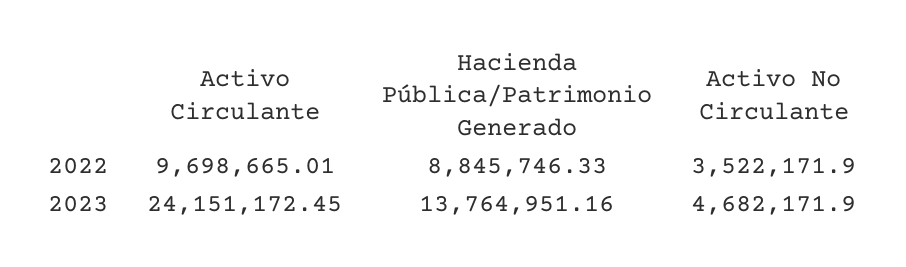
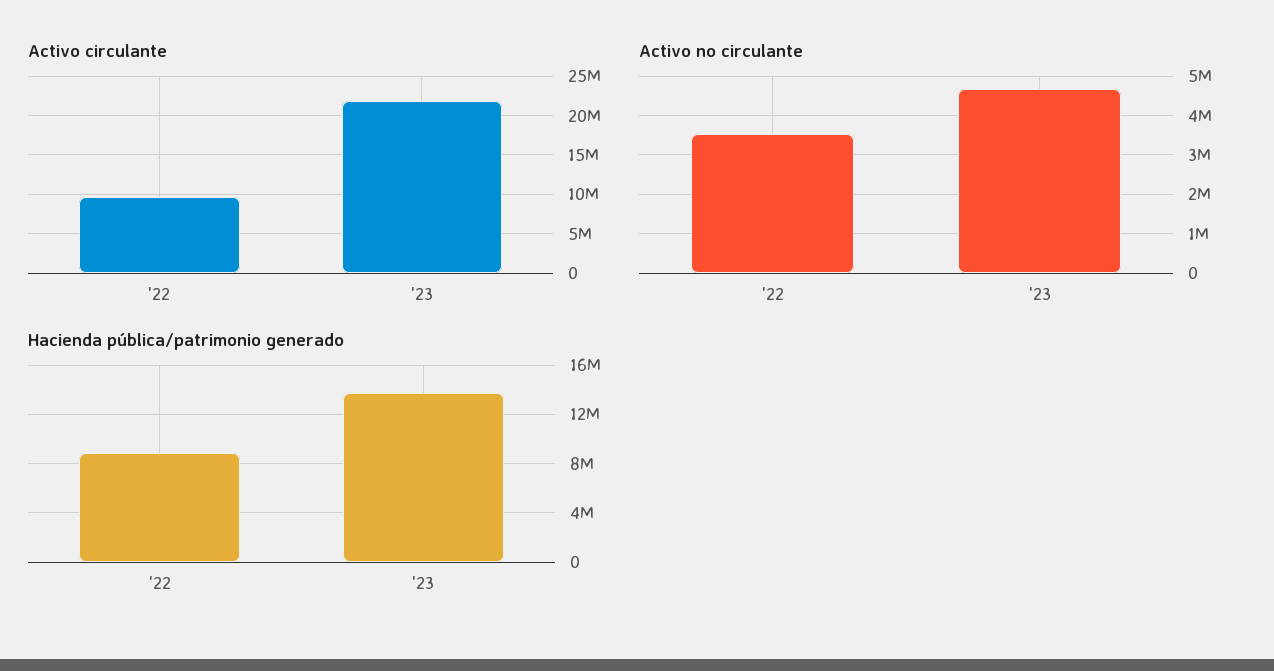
  {
    "Activo Circulante": {
      "2022": 9698665.01,
-     "2023": 24151172.45
+     "2023": 22000000
    },
    "Hacienda Pública/Patrimonio Generado": {
      "2022": 8845746.33,
      "2023": 13764951.16
    },
    "Activo No Circulante": {
      "2022": 3522171.9,
      "2023": 4682171.9
    }
  }

